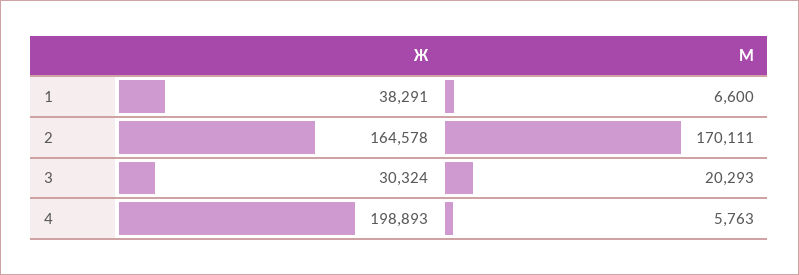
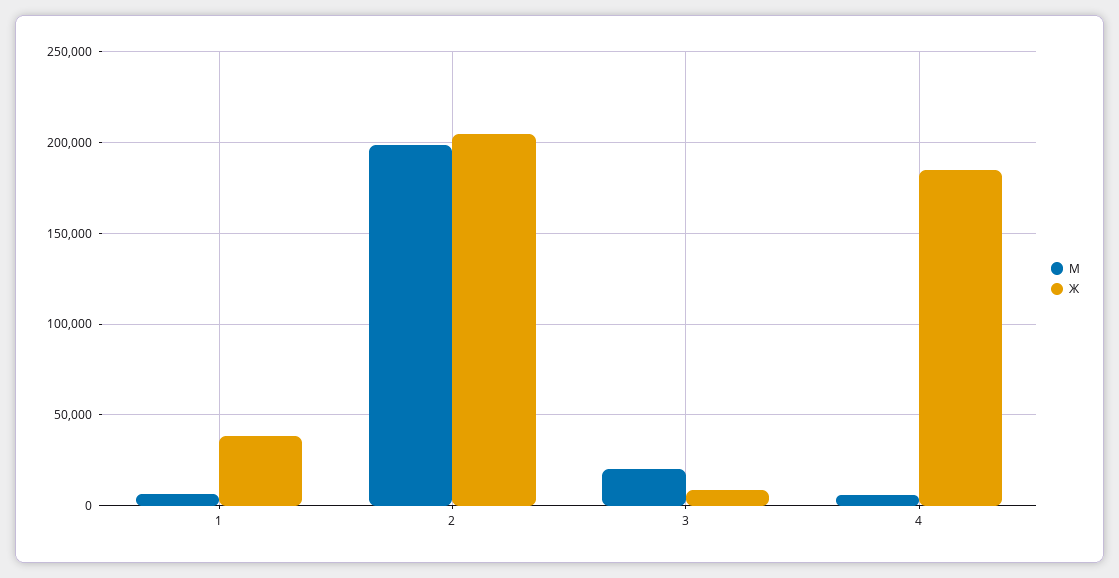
  {
    "Ж": {
      "1": 38291,
-     "2": 164578,
+     "2": 205000,
-     "3": 30324,
+     "3": 10000,
-     "4": 198893
+     "4": 185000
    },
    "М": {
      "1": 6600,
-     "2": 170111,
+     "2": 200000,
      "3": 20293,
      "4": 5763
    }
  }

